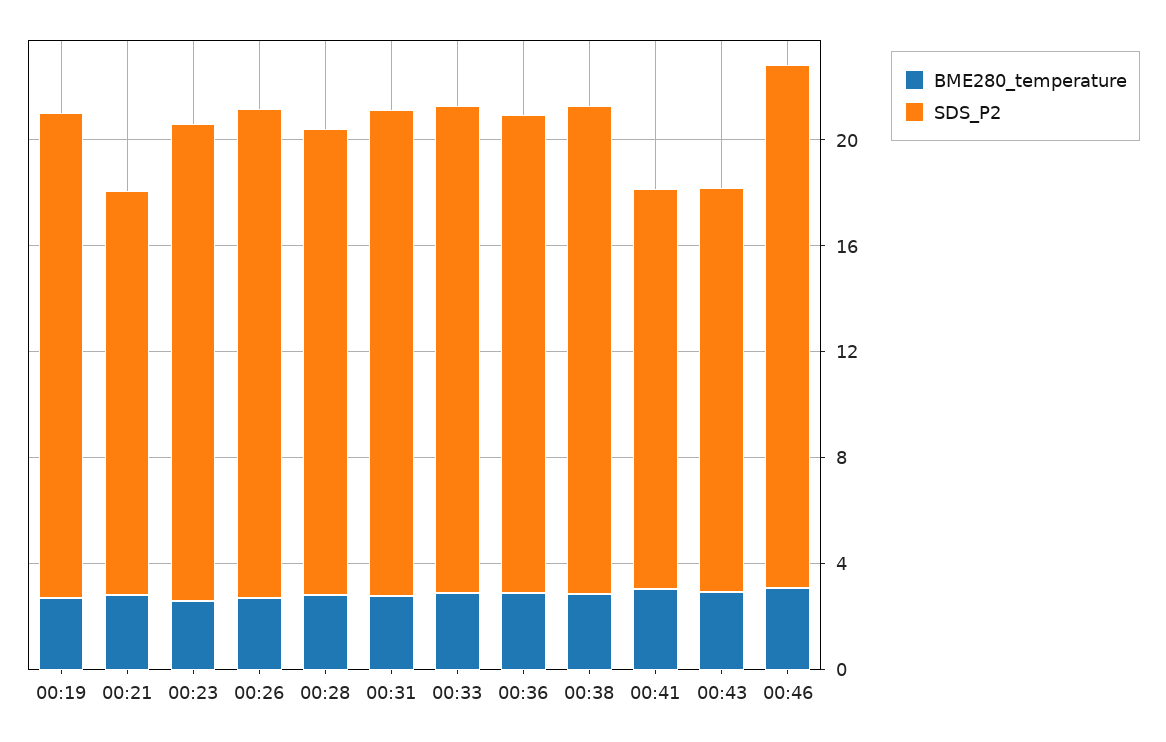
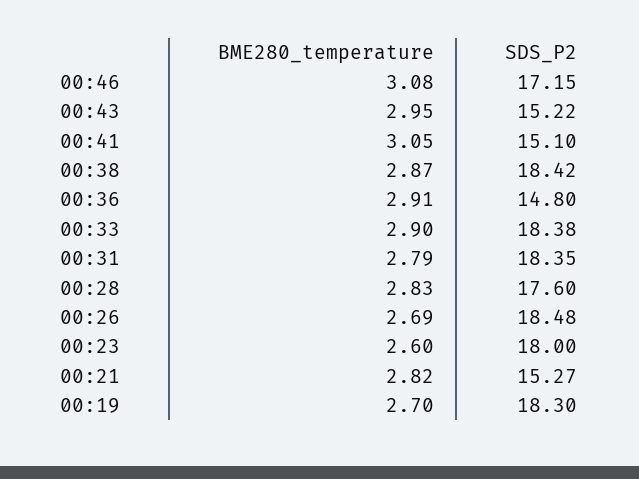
  {
    "BME280_temperature": {
      "00:19": 2.7,
      "00:21": 2.82,
      "00:23": 2.6,
      "00:26": 2.69,
      "00:28": 2.83,
      "00:31": 2.79,
      "00:33": 2.9,
      "00:36": 2.91,
      "00:38": 2.87,
      "00:41": 3.05,
      "00:43": 2.95,
      "00:46": 3.08
    },
    "SDS_P2": {
      "00:19": 18.3,
      "00:21": 15.27,
      "00:23": 18,
      "00:26": 18.48,
      "00:28": 17.6,
      "00:31": 18.35,
      "00:33": 18.38,
-     "00:36": 18,
+     "00:36": 14.8,
      "00:38": 18.42,
      "00:41": 15.1,
      "00:43": 15.22,
-     "00:46": 20
+     "00:46": 17.15
    }
  }

